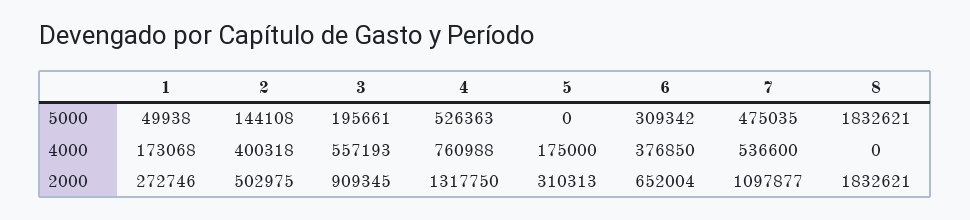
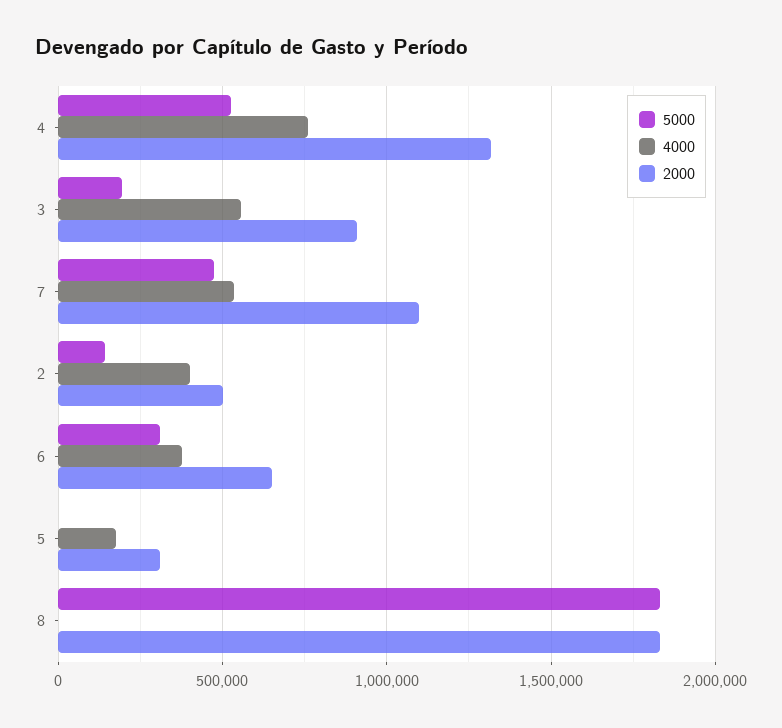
  {
    "5000": {
-     "1": 49938,
      "2": 144108,
      "3": 195661,
      "4": 526363,
      "5": 0,
      "6": 309342,
      "7": 475035,
      "8": 1832621
    },
    "4000": {
-     "1": 173068,
      "2": 400318,
      "3": 557193,
      "4": 760988,
      "5": 175000,
      "6": 376850,
      "7": 536600,
      "8": 0
    },
    "2000": {
-     "1": 272746,
      "2": 502975,
      "3": 909345,
      "4": 1317750,
      "5": 310313,
      "6": 652004,
      "7": 1097877,
      "8": 1832621
    }
  }

